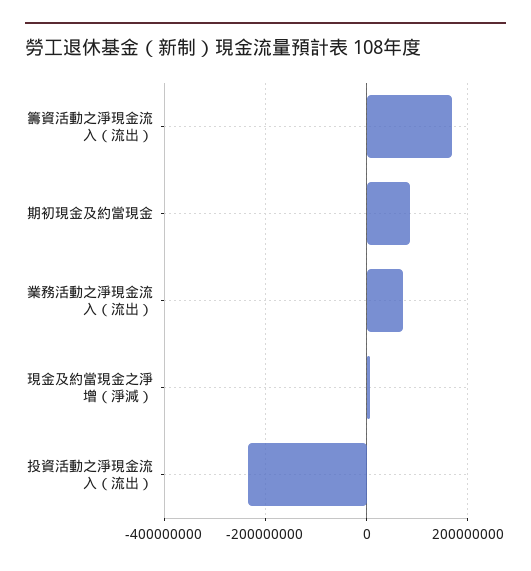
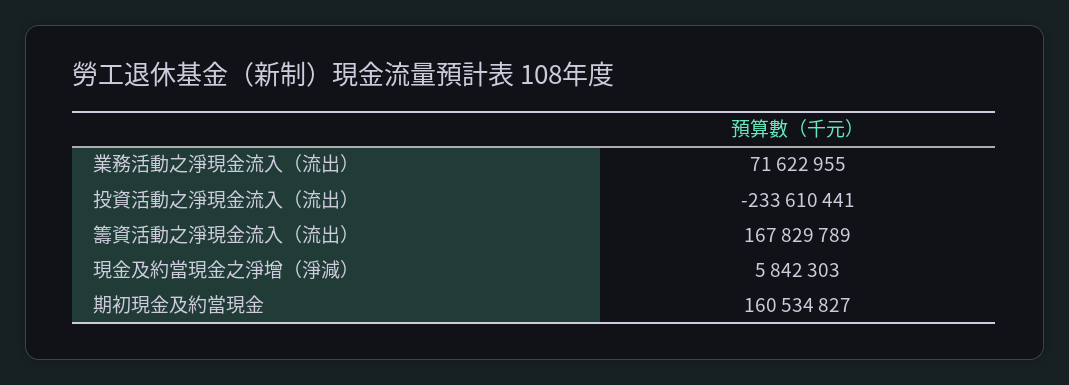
  {
    "籌資活動之淨現金流入（流出）": 167829789,
-   "期初現金及約當現金": 80000000,
+   "期初現金及約當現金": 160534827,
    "業務活動之淨現金流入（流出）": 71622955,
    "現金及約當現金之淨增（淨減）": 5842303,
    "投資活動之淨現金流入（流出）": -233610441
  }

